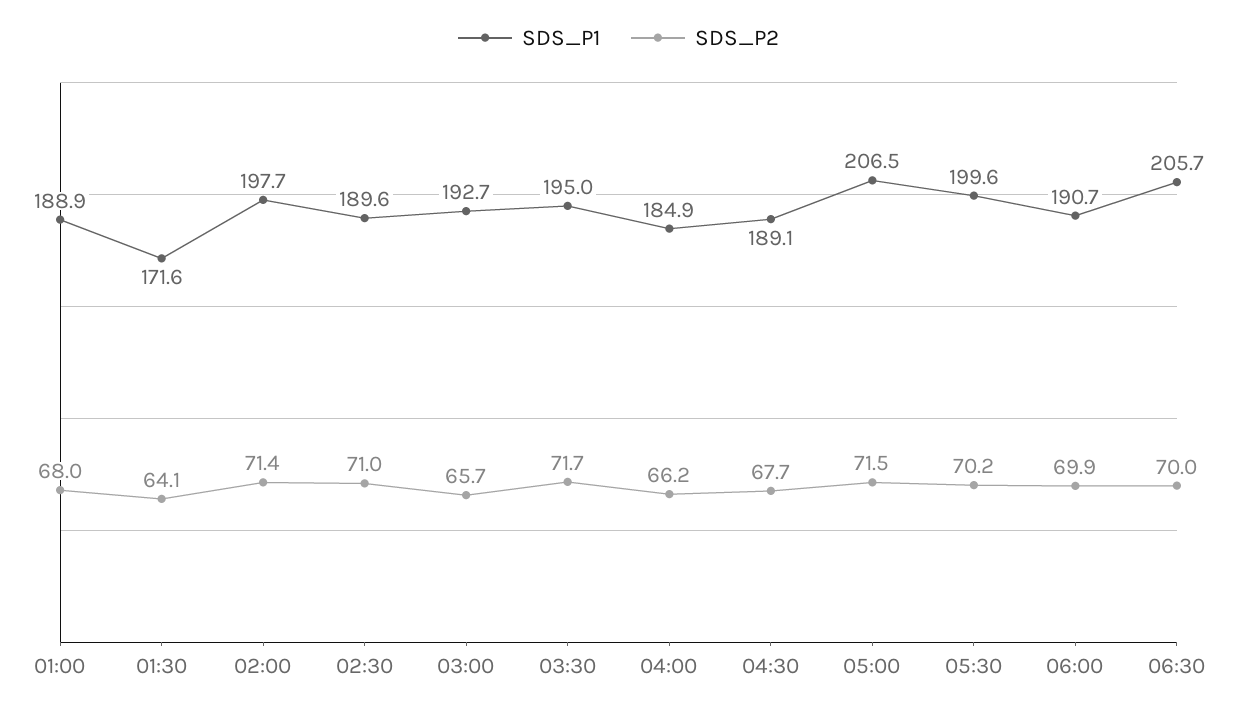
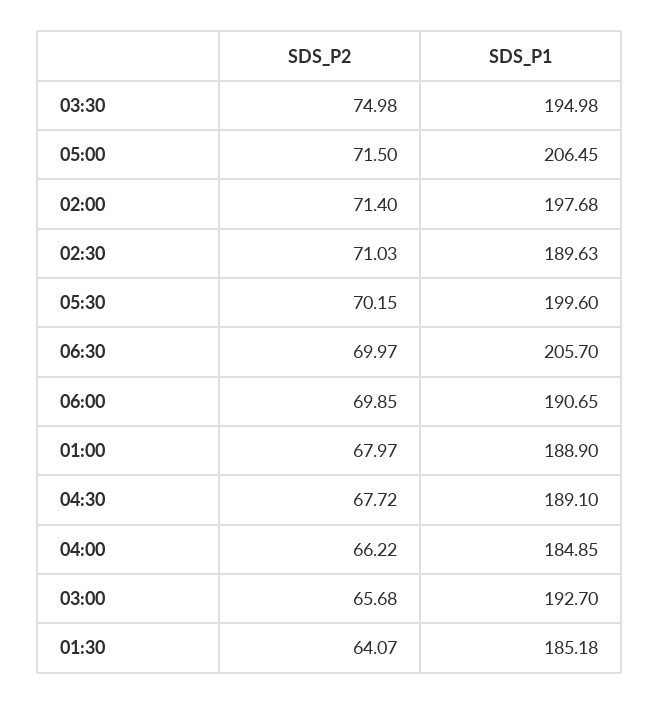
  {
    "SDS_P1": {
      "01:00": 188.9,
-     "01:30": 171.6,
+     "01:30": 185.18,
      "02:00": 197.68,
      "02:30": 189.63,
      "03:00": 192.7,
      "03:30": 194.98,
      "04:00": 184.85,
      "04:30": 189.1,
      "05:00": 206.45,
      "05:30": 199.6,
      "06:00": 190.65,
      "06:30": 205.7
    },
    "SDS_P2": {
      "01:00": 67.97,
      "01:30": 64.07,
      "02:00": 71.4,
      "02:30": 71.03,
      "03:00": 65.68,
-     "03:30": 71.7,
+     "03:30": 74.98,
      "04:00": 66.22,
      "04:30": 67.72,
      "05:00": 71.5,
      "05:30": 70.15,
      "06:00": 69.85,
      "06:30": 69.97
    }
  }

